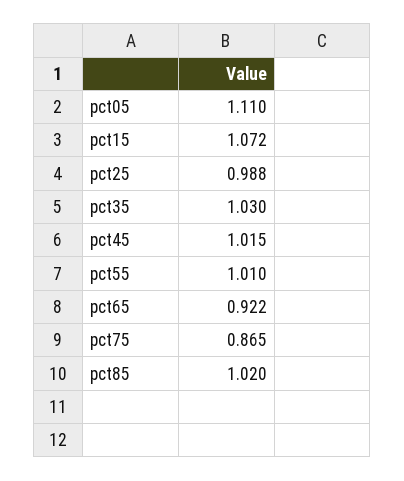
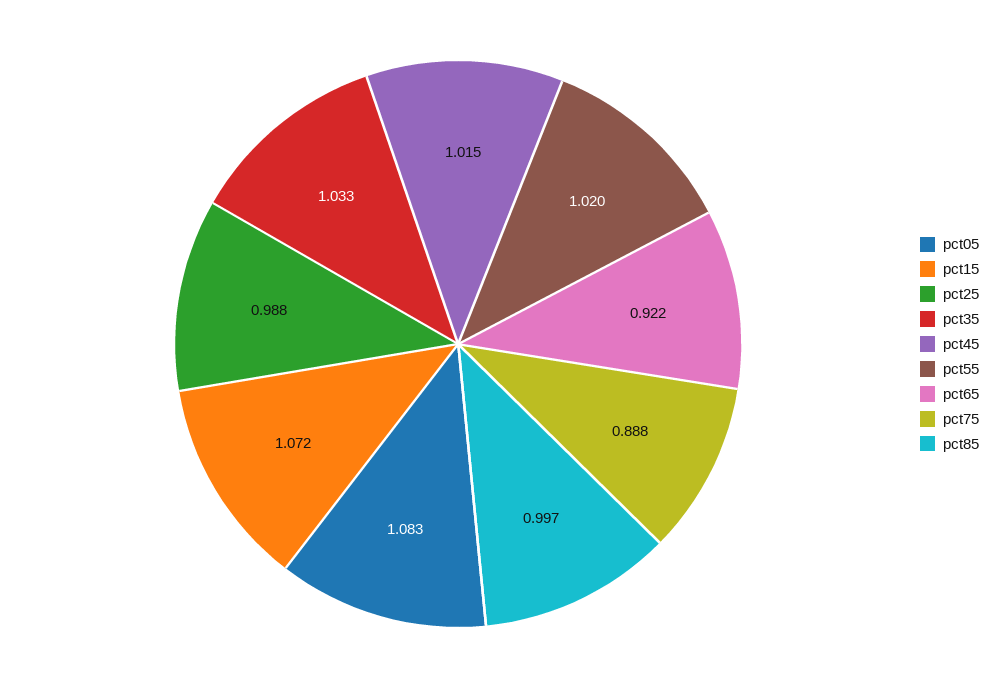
  {
-   "pct05": 1.11,
+   "pct05": 1.083,
    "pct15": 1.072,
    "pct25": 0.988,
-   "pct35": 1.03,
+   "pct35": 1.033,
    "pct45": 1.015,
-   "pct55": 1.01,
+   "pct55": 1.02,
    "pct65": 0.922,
-   "pct75": 0.865,
+   "pct75": 0.888,
-   "pct85": 1.02
+   "pct85": 0.997
  }

